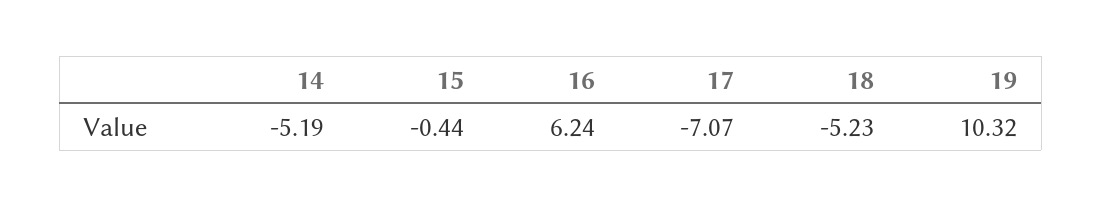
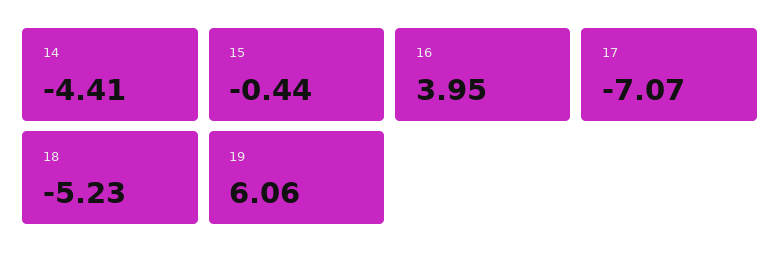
  {
-   "14": -5.19,
+   "14": -4.41,
    "15": -0.44,
-   "16": 6.24,
+   "16": 3.95,
    "17": -7.07,
    "18": -5.23,
-   "19": 10.32
+   "19": 6.06
  }

